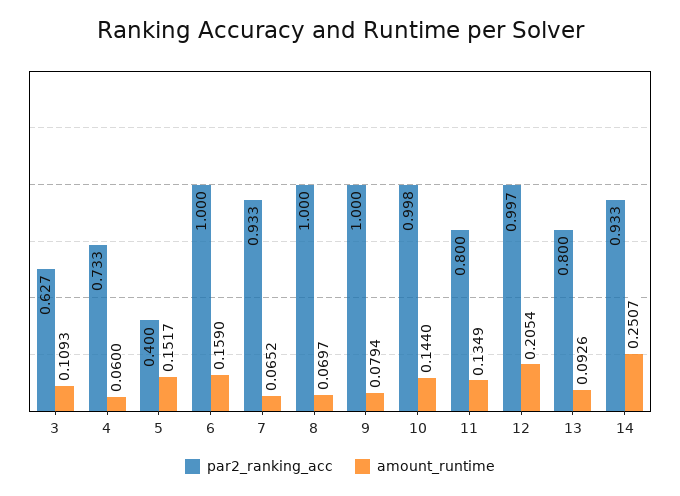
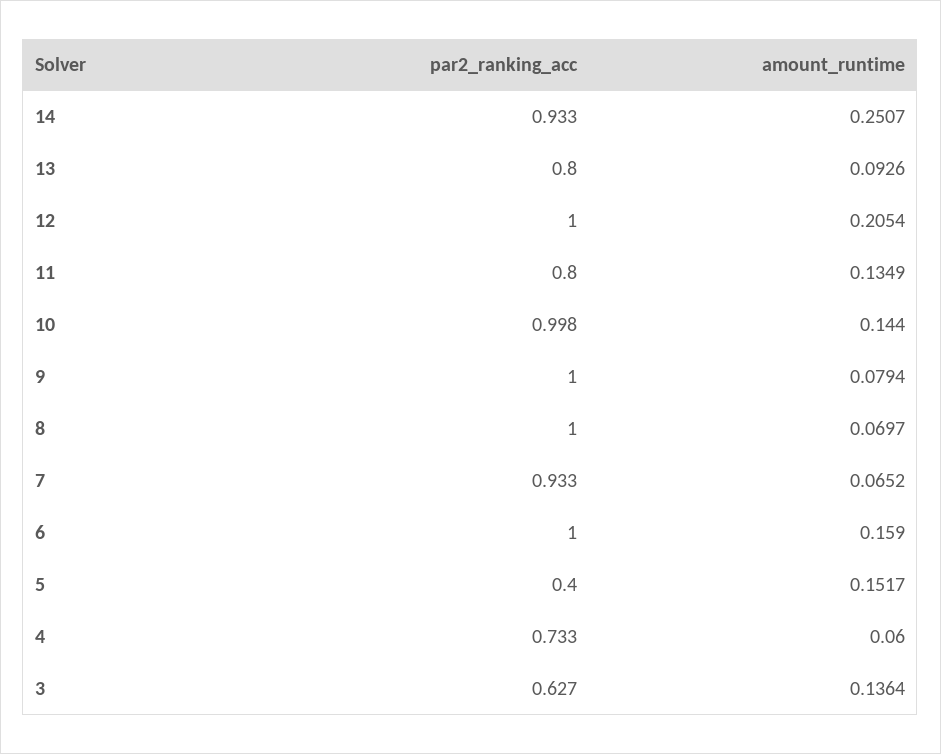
  {
    "par2_ranking_acc": {
      "3": 0.627,
      "4": 0.733,
      "5": 0.4,
      "6": 1,
      "7": 0.933,
      "8": 1,
      "9": 1,
      "10": 0.998,
      "11": 0.8,
-     "12": 0.997,
+     "12": 1,
      "13": 0.8,
      "14": 0.933
    },
    "amount_runtime": {
-     "3": 0.1093,
+     "3": 0.1364,
      "4": 0.06,
      "5": 0.1517,
      "6": 0.159,
      "7": 0.0652,
      "8": 0.0697,
      "9": 0.0794,
      "10": 0.144,
      "11": 0.1349,
      "12": 0.2054,
      "13": 0.0926,
      "14": 0.2507
    }
  }

